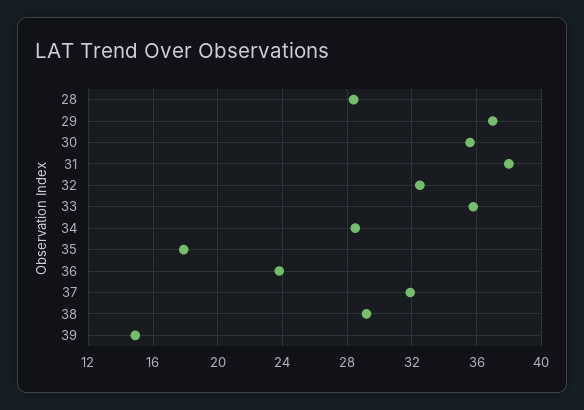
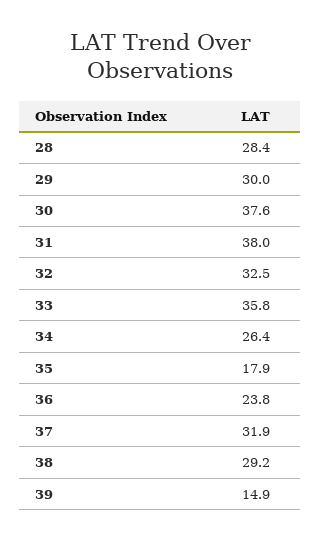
  {
    "28": 28.4,
-   "29": 37,
+   "29": 30,
-   "30": 35.5,
+   "30": 37.6,
    "31": 38,
    "32": 32.5,
    "33": 35.8,
-   "34": 28.5,
+   "34": 26.4,
    "35": 17.9,
    "36": 23.8,
    "37": 31.9,
    "38": 29.2,
    "39": 14.9
  }

